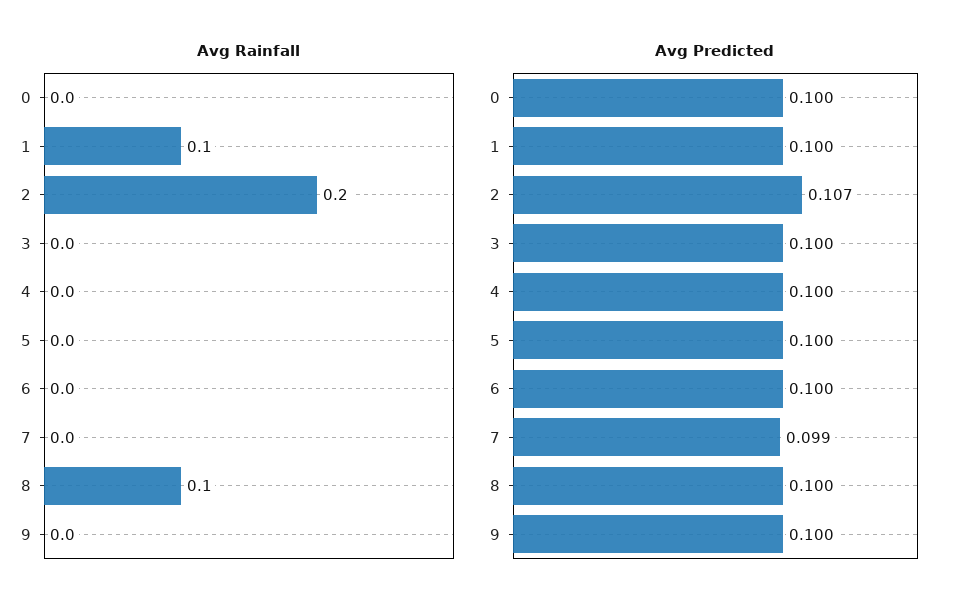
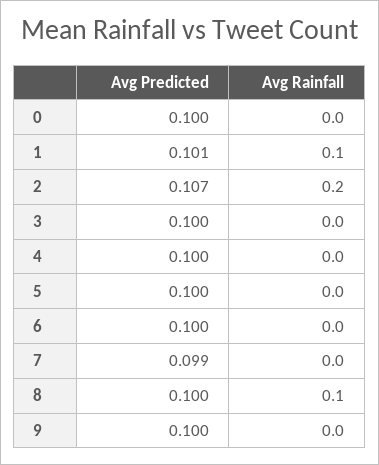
  {
    "Avg Rainfall": {
      "0": 0,
      "1": 0.1,
      "2": 0.2,
      "3": 0,
      "4": 0,
      "5": 0,
      "6": 0,
      "7": 0,
      "8": 0.1,
      "9": 0
    },
    "Avg Predicted": {
      "0": 0.1,
-     "1": 0.1,
+     "1": 0.101,
      "2": 0.107,
      "3": 0.1,
      "4": 0.1,
      "5": 0.1,
      "6": 0.1,
      "7": 0.099,
      "8": 0.1,
      "9": 0.1
    }
  }

